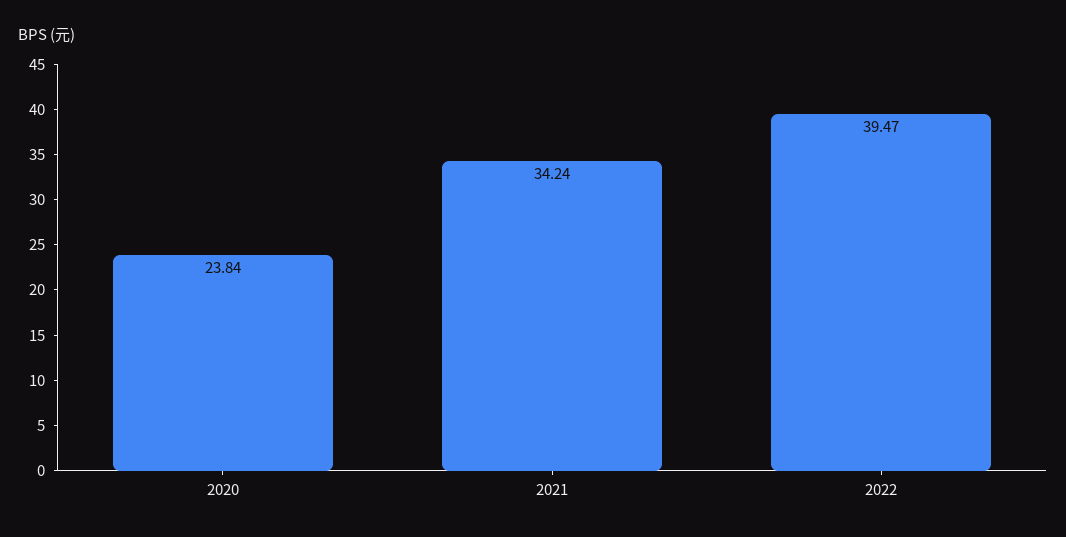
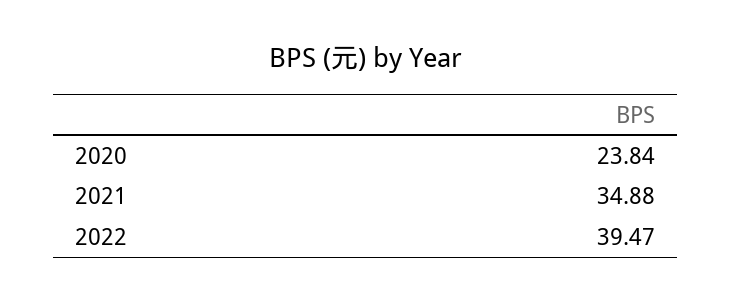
  {
    "2020": 23.84,
-   "2021": 34.24,
+   "2021": 34.88,
    "2022": 39.47
  }

